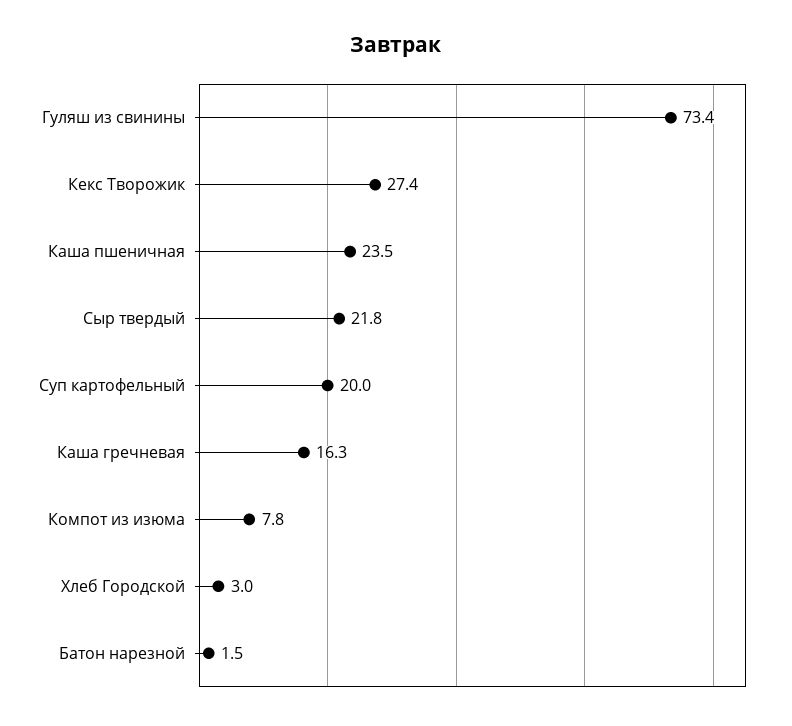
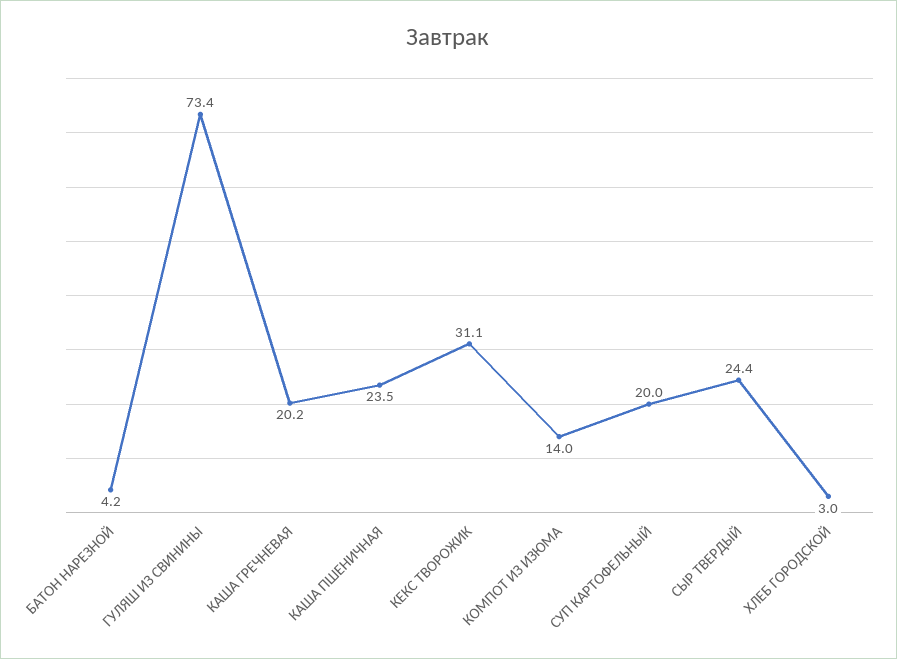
  {
    "Гуляш из свинины": 73.4,
-   "Кекс Творожик": 27.4,
+   "Кекс Творожик": 31.1,
    "Каша пшеничная": 23.5,
-   "Сыр твердый": 21.8,
+   "Сыр твердый": 24.4,
    "Суп картофельный": 20,
-   "Каша гречневая": 16.3,
+   "Каша гречневая": 20.2,
-   "Компот из изюма": 7.8,
+   "Компот из изюма": 14,
    "Хлеб Городской": 3,
-   "Батон нарезной": 1.5
+   "Батон нарезной": 4.2
  }

